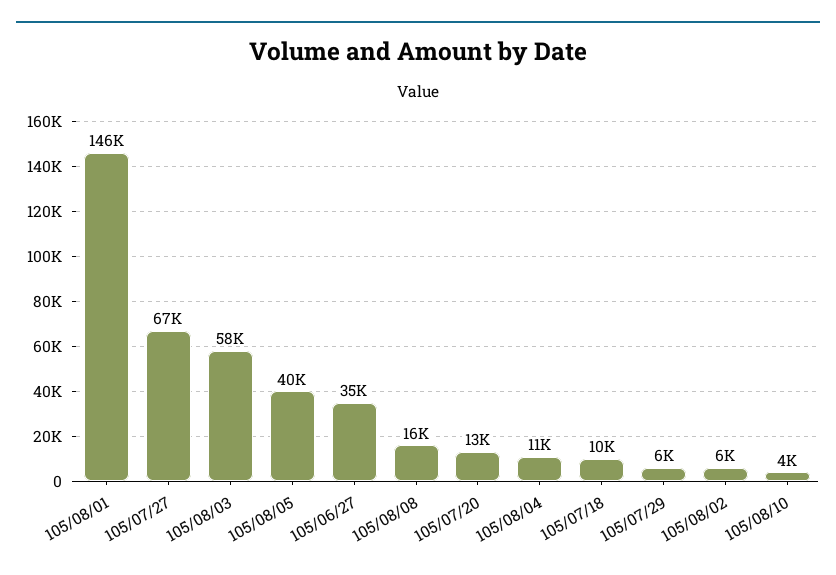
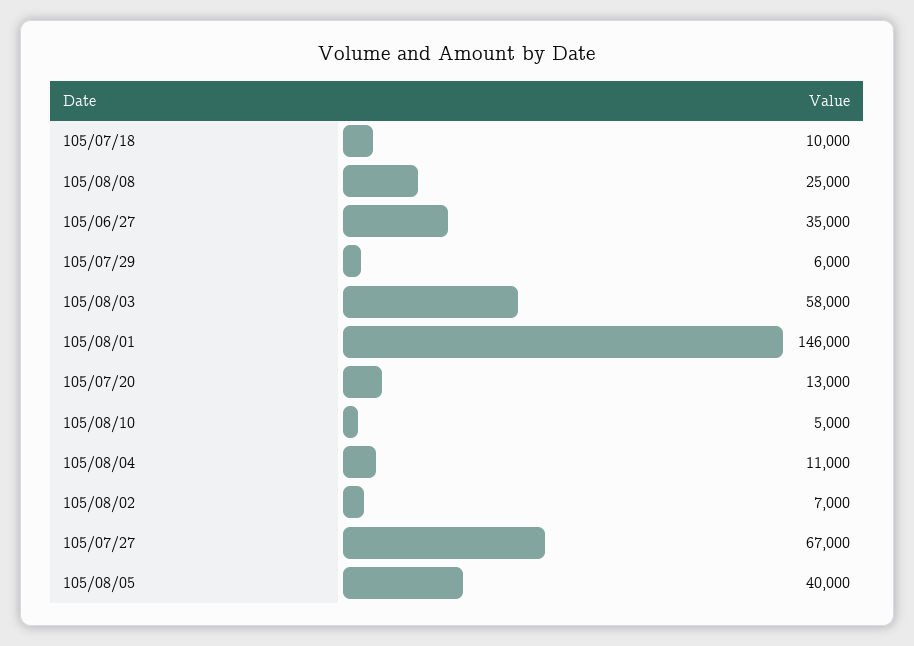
  {
    "105/08/01": 146000,
    "105/07/27": 67000,
    "105/08/03": 58000,
    "105/08/05": 40000,
    "105/06/27": 35000,
-   "105/08/08": 16000,
+   "105/08/08": 25000,
    "105/07/20": 13000,
    "105/08/04": 11000,
    "105/07/18": 10000,
    "105/07/29": 6000,
-   "105/08/02": 6000,
+   "105/08/02": 7000,
-   "105/08/10": 4000
+   "105/08/10": 5000
  }

